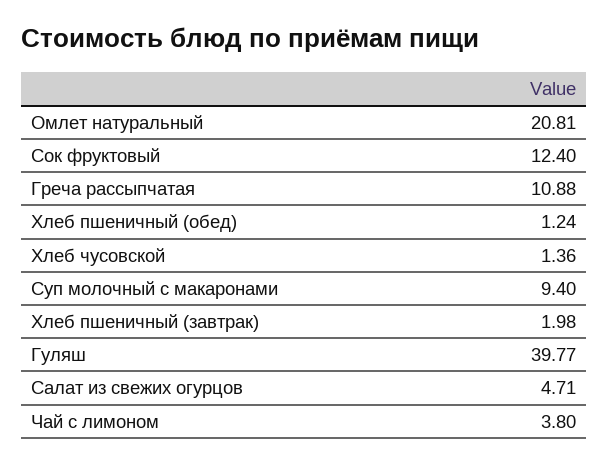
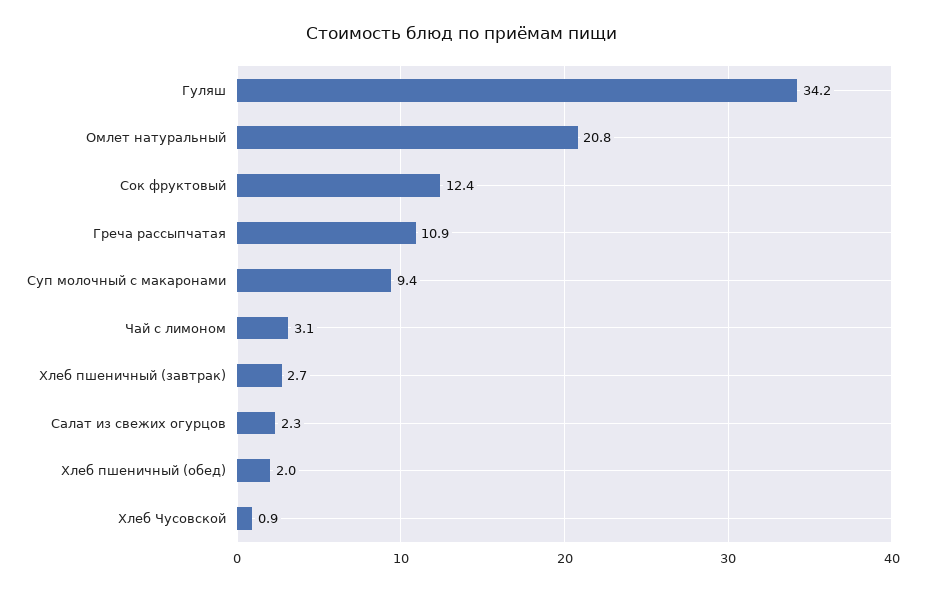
  {
    "Омлет натуральный": 20.81,
    "Сок фруктовый": 12.4,
    "Греча рассыпчатая": 10.88,
-   "Хлеб пшеничный (обед)": 1.24,
+   "Хлеб пшеничный (обед)": 2,
-   "Хлеб чусовской": 1.36,
+   "Хлеб чусовской": 0.9,
    "Суп молочный с макаронами": 9.4,
-   "Хлеб пшеничный (завтрак)": 1.98,
+   "Хлеб пшеничный (завтрак)": 2.7,
-   "Гуляш": 39.77,
+   "Гуляш": 34.2,
-   "Салат из свежих огурцов": 4.71,
+   "Салат из свежих огурцов": 2.3,
-   "Чай с лимоном": 3.8
+   "Чай с лимоном": 3.1
  }

